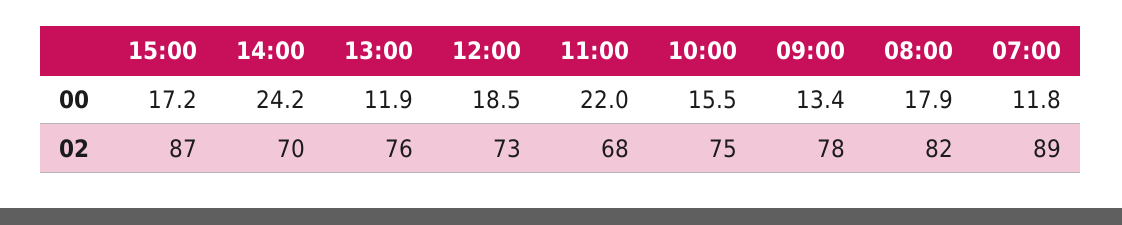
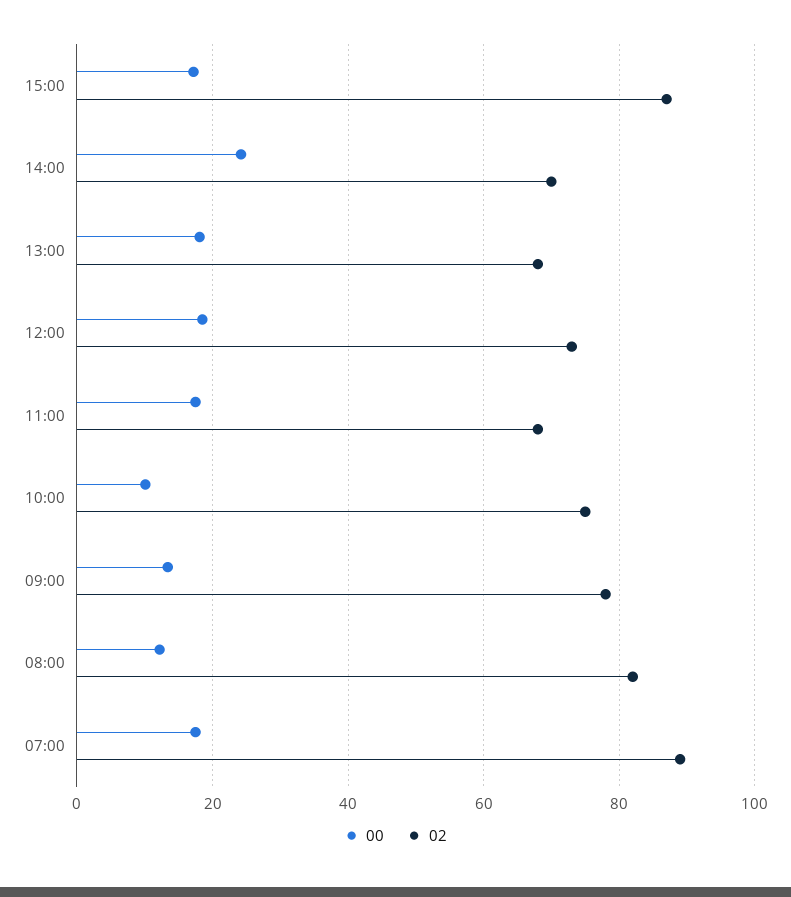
  {
    "00": {
      "15:00": 17.2,
      "14:00": 24.2,
-     "13:00": 11.9,
+     "13:00": 18,
      "12:00": 18.5,
-     "11:00": 22,
+     "11:00": 18,
-     "10:00": 15.5,
+     "10:00": 10,
      "09:00": 13.4,
-     "08:00": 17.9,
+     "08:00": 12,
-     "07:00": 11.8
+     "07:00": 18
    },
    "02": {
      "15:00": 87,
      "14:00": 70,
-     "13:00": 76,
+     "13:00": 68,
      "12:00": 73,
      "11:00": 68,
      "10:00": 75,
      "09:00": 78,
      "08:00": 82,
      "07:00": 89
    }
  }

